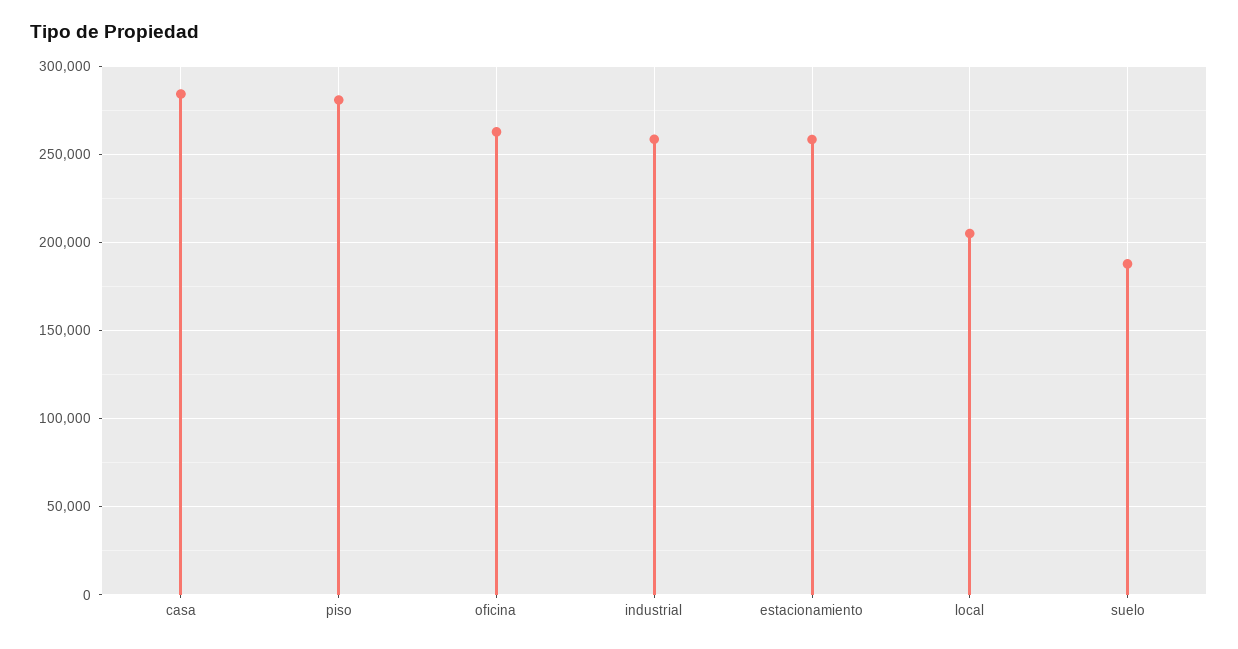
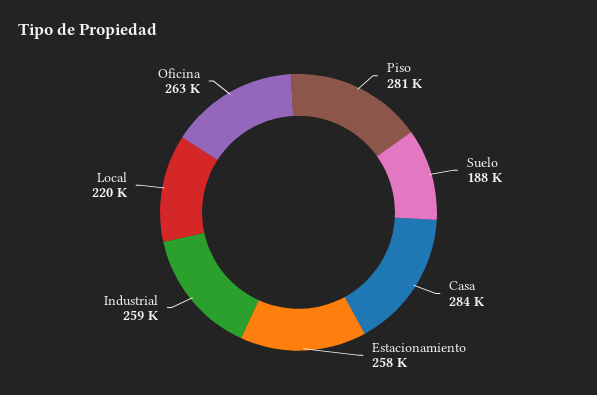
  {
    "casa": 284000,
    "piso": 281000,
    "oficina": 263000,
    "industrial": 259000,
    "estacionamiento": 258000,
-   "local": 205000,
+   "local": 220000,
    "suelo": 188000
  }

